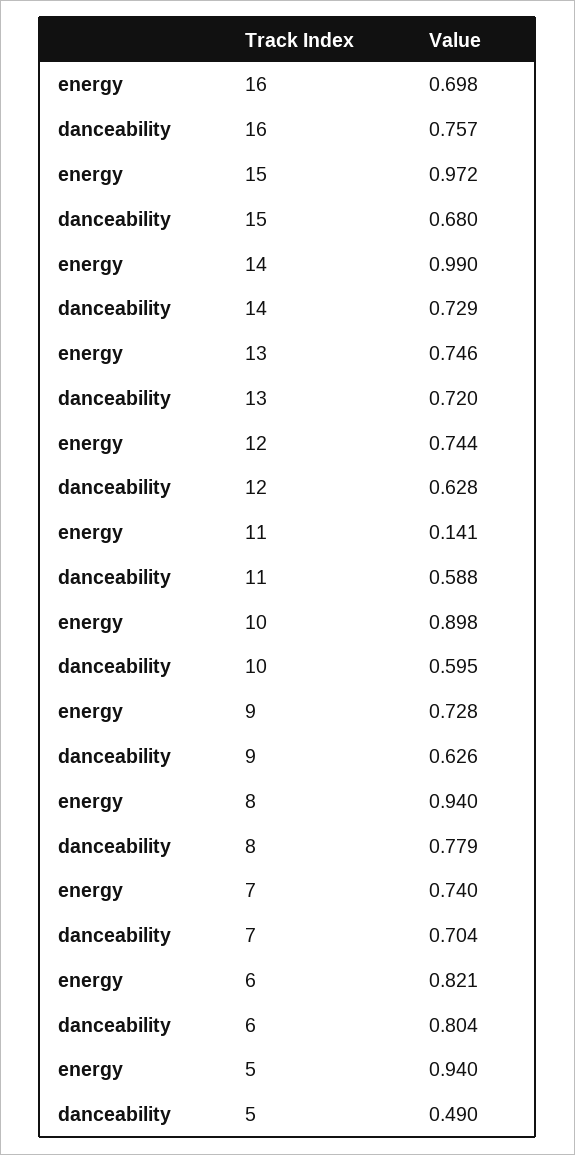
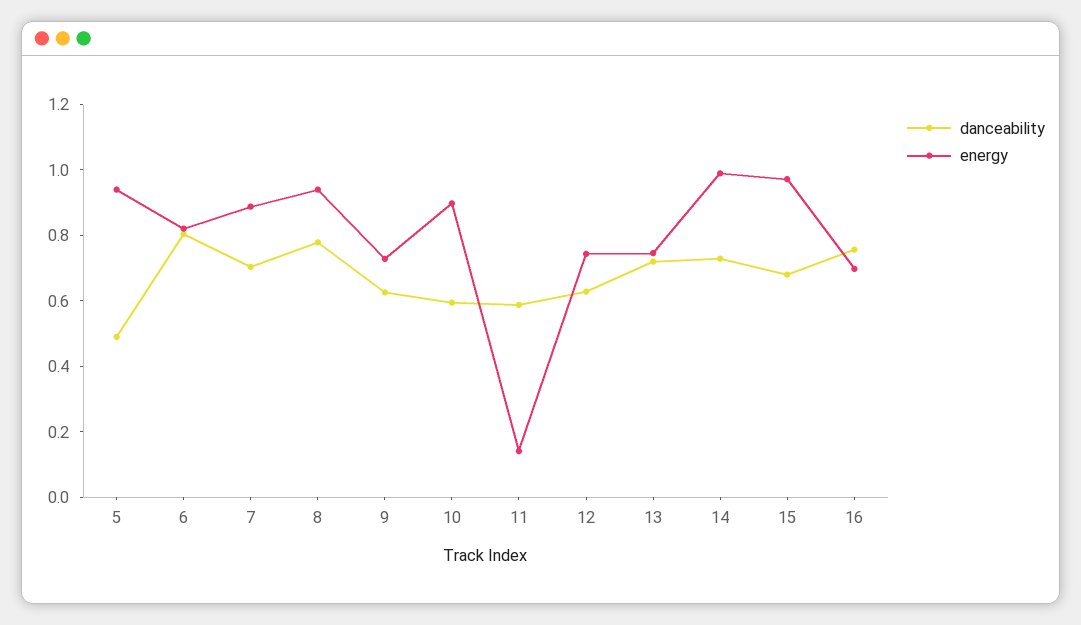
  {
    "energy": {
      "16": 0.698,
      "15": 0.972,
      "14": 0.99,
      "13": 0.746,
      "12": 0.744,
      "11": 0.141,
      "10": 0.898,
      "9": 0.728,
      "8": 0.94,
-     "7": 0.74,
+     "7": 0.9,
      "6": 0.821,
      "5": 0.94
    },
    "danceability": {
      "16": 0.757,
      "15": 0.68,
      "14": 0.729,
      "13": 0.72,
      "12": 0.628,
      "11": 0.588,
      "10": 0.595,
      "9": 0.626,
      "8": 0.779,
      "7": 0.704,
      "6": 0.804,
      "5": 0.49
    }
  }

